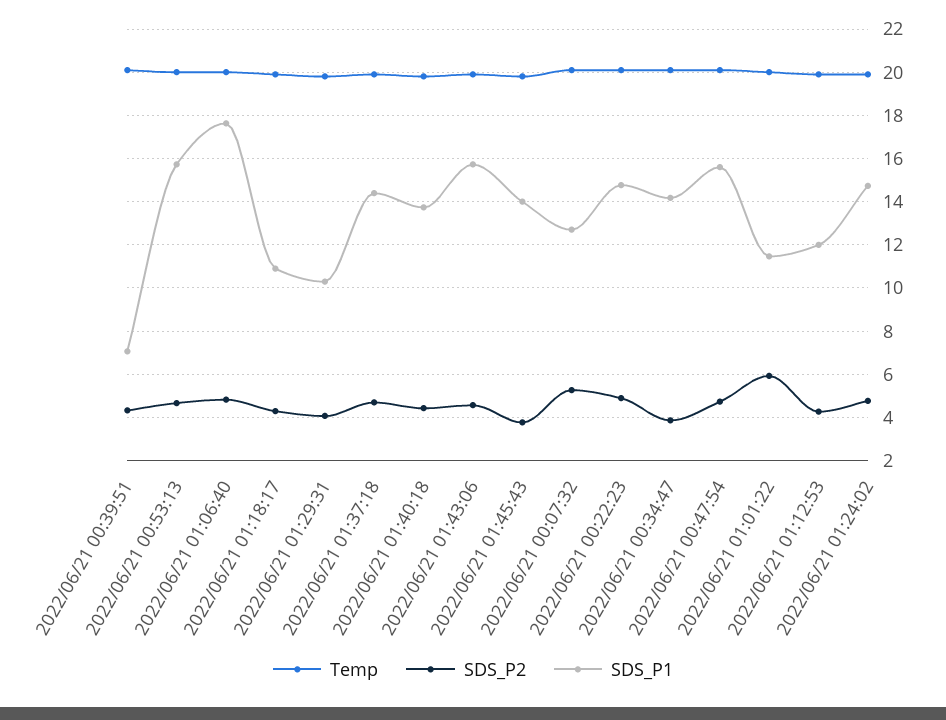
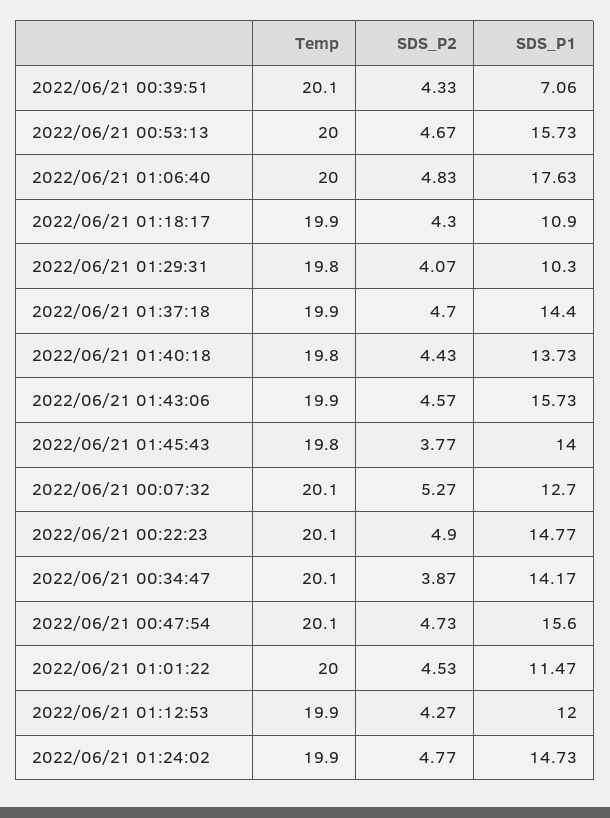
  {
    "Temp": {
      "2022/06/21 00:39:51": 20.1,
      "2022/06/21 00:53:13": 20,
      "2022/06/21 01:06:40": 20,
      "2022/06/21 01:18:17": 19.9,
      "2022/06/21 01:29:31": 19.8,
      "2022/06/21 01:37:18": 19.9,
      "2022/06/21 01:40:18": 19.8,
      "2022/06/21 01:43:06": 19.9,
      "2022/06/21 01:45:43": 19.8,
      "2022/06/21 00:07:32": 20.1,
      "2022/06/21 00:22:23": 20.1,
      "2022/06/21 00:34:47": 20.1,
      "2022/06/21 00:47:54": 20.1,
      "2022/06/21 01:01:22": 20,
      "2022/06/21 01:12:53": 19.9,
      "2022/06/21 01:24:02": 19.9
    },
    "SDS_P2": {
      "2022/06/21 00:39:51": 4.33,
      "2022/06/21 00:53:13": 4.67,
      "2022/06/21 01:06:40": 4.83,
      "2022/06/21 01:18:17": 4.3,
      "2022/06/21 01:29:31": 4.07,
      "2022/06/21 01:37:18": 4.7,
      "2022/06/21 01:40:18": 4.43,
      "2022/06/21 01:43:06": 4.57,
      "2022/06/21 01:45:43": 3.77,
      "2022/06/21 00:07:32": 5.27,
      "2022/06/21 00:22:23": 4.9,
      "2022/06/21 00:34:47": 3.87,
      "2022/06/21 00:47:54": 4.73,
-     "2022/06/21 01:01:22": 6,
+     "2022/06/21 01:01:22": 4.53,
      "2022/06/21 01:12:53": 4.27,
      "2022/06/21 01:24:02": 4.77
    },
    "SDS_P1": {
      "2022/06/21 00:39:51": 7.06,
      "2022/06/21 00:53:13": 15.73,
      "2022/06/21 01:06:40": 17.63,
      "2022/06/21 01:18:17": 10.9,
      "2022/06/21 01:29:31": 10.3,
      "2022/06/21 01:37:18": 14.4,
      "2022/06/21 01:40:18": 13.73,
      "2022/06/21 01:43:06": 15.73,
      "2022/06/21 01:45:43": 14,
      "2022/06/21 00:07:32": 12.7,
      "2022/06/21 00:22:23": 14.77,
      "2022/06/21 00:34:47": 14.17,
      "2022/06/21 00:47:54": 15.6,
      "2022/06/21 01:01:22": 11.47,
      "2022/06/21 01:12:53": 12,
      "2022/06/21 01:24:02": 14.73
    }
  }

